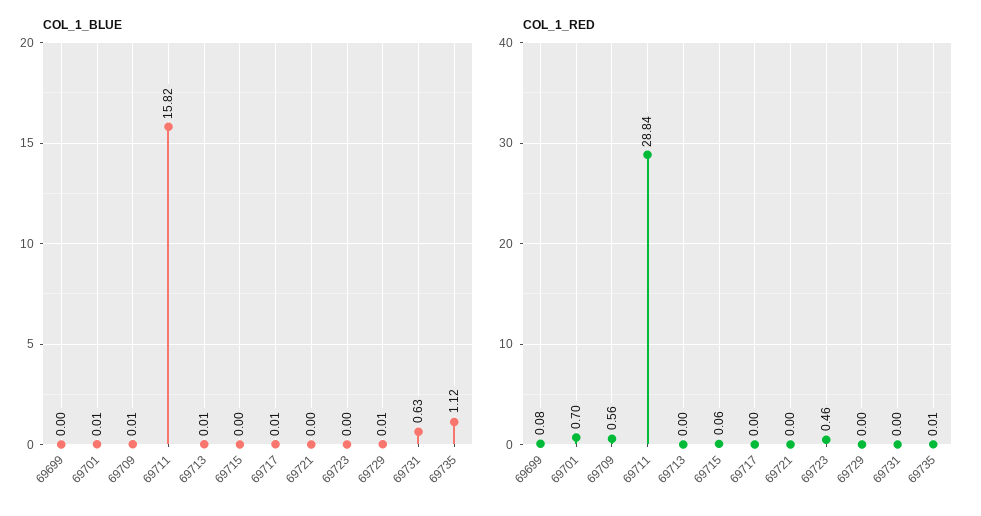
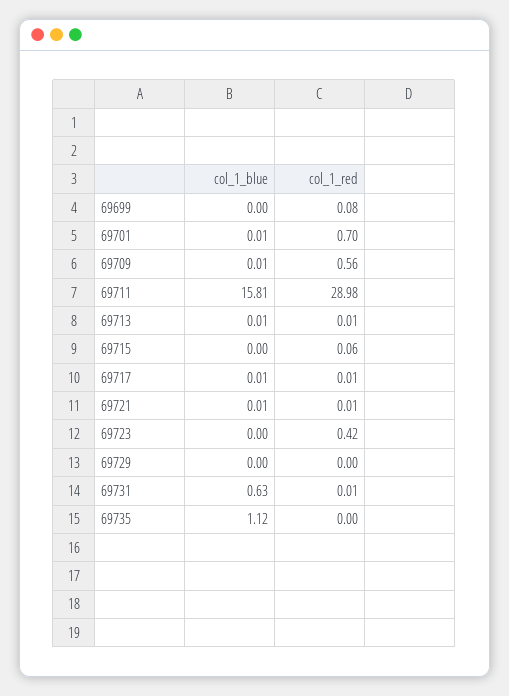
  {
    "COL_1_BLUE": {
      "69699": 0,
      "69701": 0.01,
      "69709": 0.01,
-     "69711": 15.82,
+     "69711": 15.81,
      "69713": 0.01,
      "69715": 0,
      "69717": 0.01,
-     "69721": 0,
+     "69721": 0.01,
      "69723": 0,
-     "69729": 0.01,
+     "69729": 0,
      "69731": 0.63,
      "69735": 1.12
    },
    "COL_1_RED": {
      "69699": 0.08,
      "69701": 0.7,
      "69709": 0.56,
-     "69711": 28.84,
+     "69711": 28.98,
-     "69713": 0,
+     "69713": 0.01,
      "69715": 0.06,
-     "69717": 0,
+     "69717": 0.01,
-     "69721": 0,
+     "69721": 0.01,
-     "69723": 0.46,
+     "69723": 0.42,
      "69729": 0,
-     "69731": 0,
+     "69731": 0.01,
-     "69735": 0.01
+     "69735": 0
    }
  }

